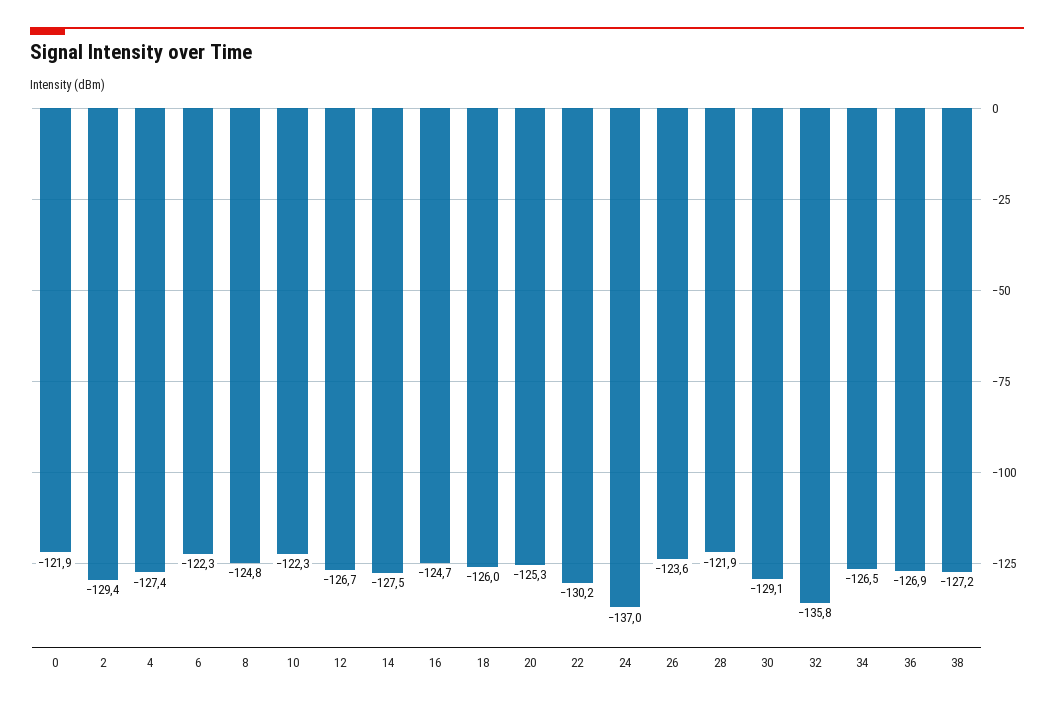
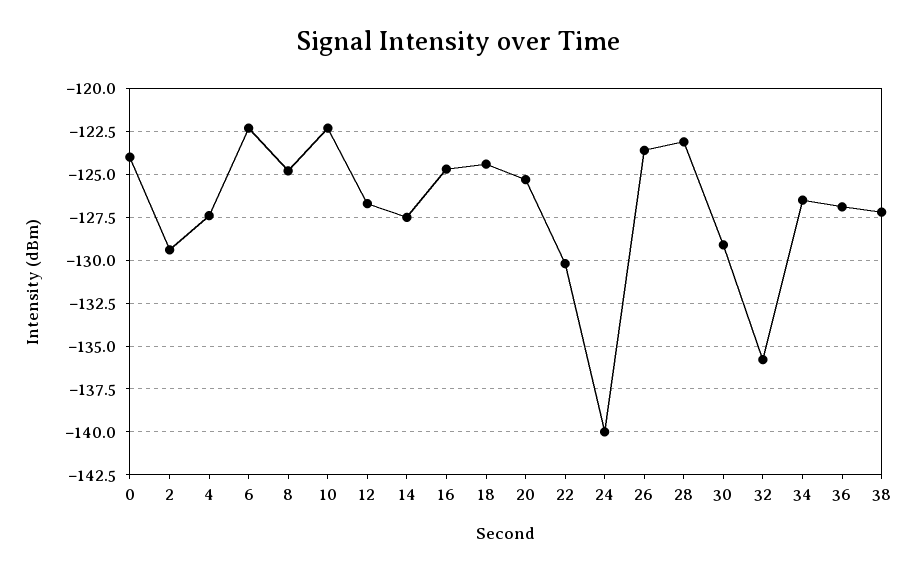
  {
-   "0": -121.9,
+   "0": -124,
    "2": -129.4,
    "4": -127.4,
    "6": -122.3,
    "8": -124.8,
    "10": -122.3,
    "12": -126.7,
    "14": -127.5,
    "16": -124.7,
-   "18": -126,
+   "18": -124.5,
    "20": -125.3,
    "22": -130.2,
-   "24": -137,
+   "24": -140,
    "26": -123.6,
-   "28": -121.9,
+   "28": -123,
    "30": -129.1,
    "32": -135.8,
    "34": -126.5,
    "36": -126.9,
    "38": -127.2
  }

